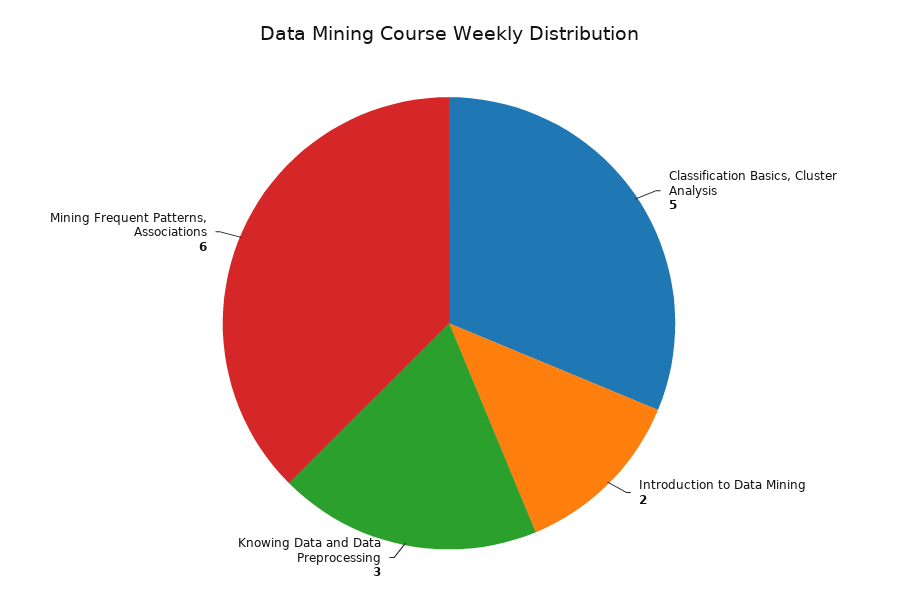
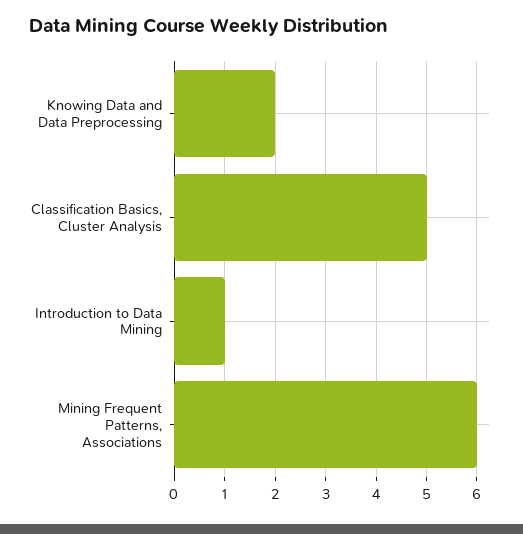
  {
    "Classification Basics, Cluster Analysis": 5,
-   "Introduction to Data Mining": 2,
+   "Introduction to Data Mining": 1,
-   "Knowing Data and Data Preprocessing": 3,
+   "Knowing Data and Data Preprocessing": 2,
    "Mining Frequent Patterns, Associations": 6
  }

